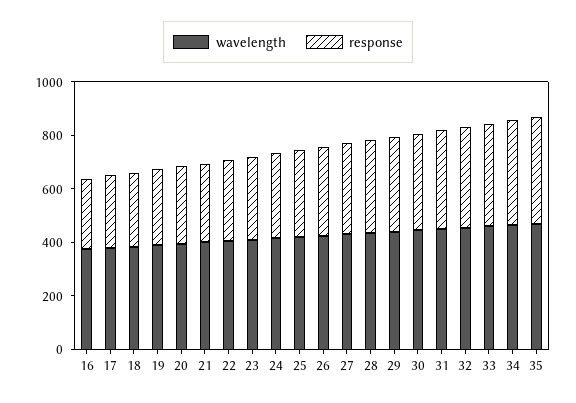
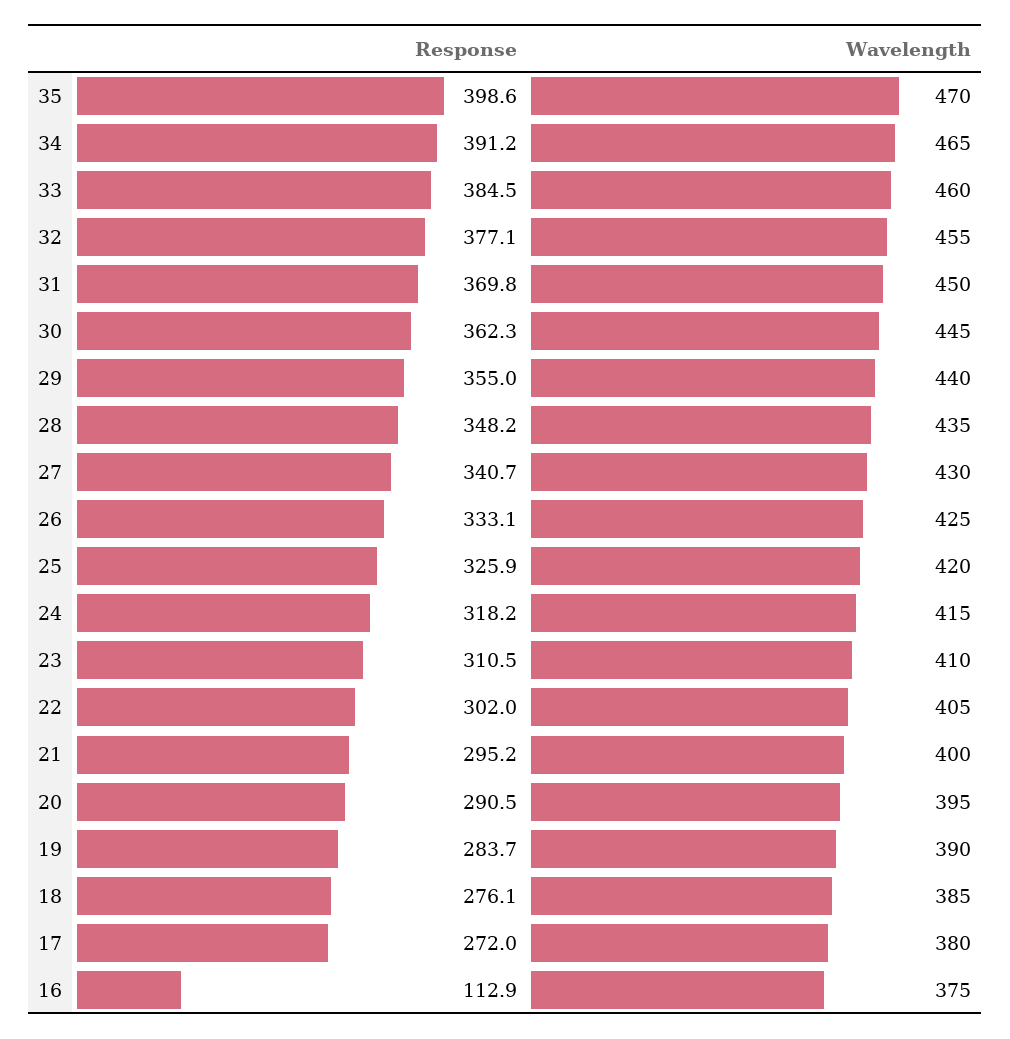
  {
    "wavelength": {
      "16": 375,
      "17": 380,
      "18": 385,
      "19": 390,
      "20": 395,
      "21": 400,
      "22": 405,
      "23": 410,
      "24": 415,
      "25": 420,
      "26": 425,
      "27": 430,
      "28": 435,
      "29": 440,
      "30": 445,
      "31": 450,
      "32": 455,
      "33": 460,
      "34": 465,
      "35": 470
    },
    "response": {
-     "16": 250,
+     "16": 112.9,
      "17": 272,
      "18": 276.1,
      "19": 283.7,
      "20": 290.5,
      "21": 295.2,
      "22": 302,
      "23": 310.5,
      "24": 318.2,
      "25": 325.9,
      "26": 333.1,
      "27": 340.7,
      "28": 348.2,
      "29": 355,
      "30": 362.3,
      "31": 369.8,
      "32": 377.1,
      "33": 384.5,
      "34": 391.2,
      "35": 398.6
    }
  }

